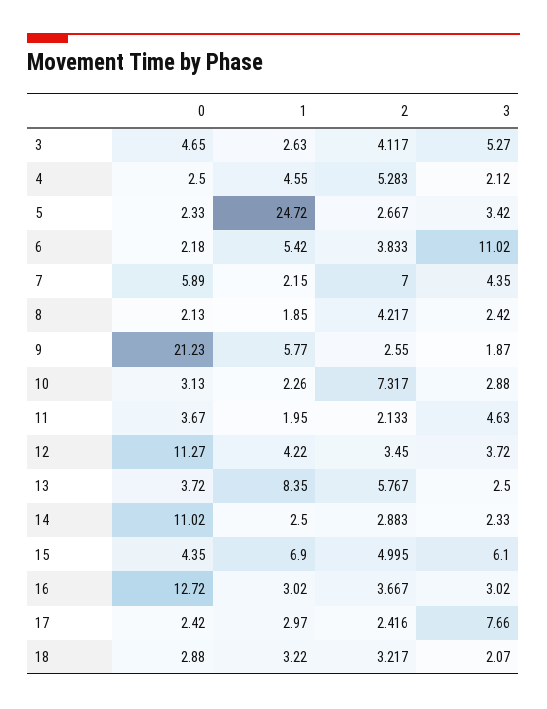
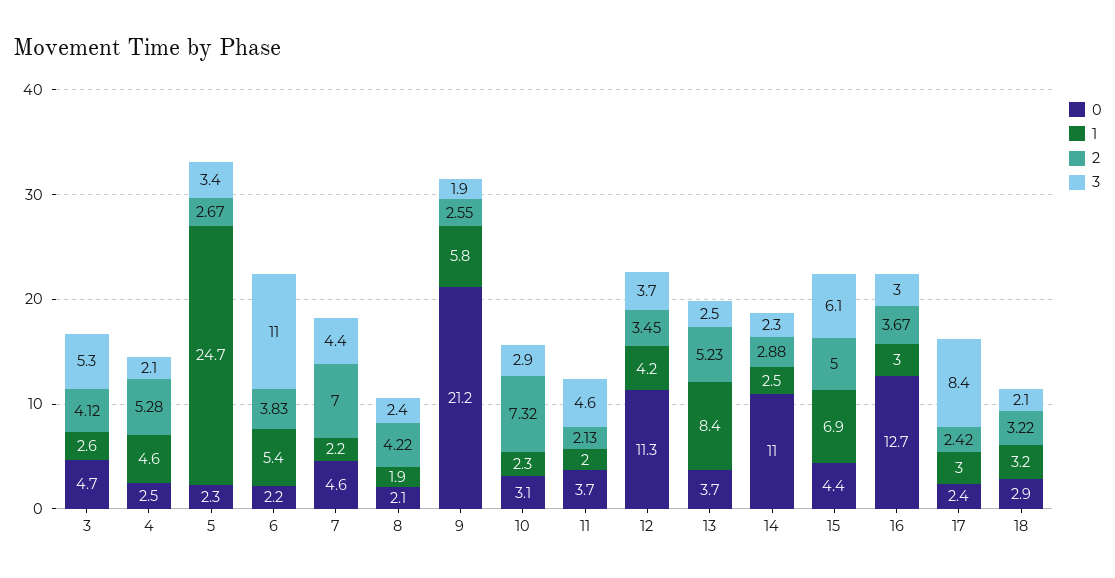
  {
    "0": {
      "3": 4.65,
      "4": 2.5,
      "5": 2.33,
      "6": 2.18,
-     "7": 5.89,
+     "7": 4.6,
      "8": 2.13,
      "9": 21.23,
      "10": 3.13,
      "11": 3.67,
      "12": 11.27,
      "13": 3.72,
      "14": 11.02,
      "15": 4.35,
      "16": 12.72,
      "17": 2.42,
      "18": 2.88
    },
    "1": {
      "3": 2.63,
      "4": 4.55,
      "5": 24.72,
      "6": 5.42,
      "7": 2.15,
      "8": 1.85,
      "9": 5.77,
      "10": 2.26,
      "11": 1.95,
      "12": 4.22,
      "13": 8.35,
      "14": 2.5,
      "15": 6.9,
      "16": 3.02,
      "17": 2.97,
      "18": 3.22
    },
    "2": {
      "3": 4.117,
      "4": 5.283,
      "5": 2.667,
      "6": 3.833,
      "7": 7,
      "8": 4.217,
      "9": 2.55,
      "10": 7.317,
      "11": 2.133,
      "12": 3.45,
-     "13": 5.767,
+     "13": 5.23,
      "14": 2.883,
      "15": 4.995,
      "16": 3.667,
      "17": 2.416,
      "18": 3.217
    },
    "3": {
      "3": 5.27,
      "4": 2.12,
      "5": 3.42,
      "6": 11.02,
      "7": 4.35,
      "8": 2.42,
      "9": 1.87,
      "10": 2.88,
      "11": 4.63,
      "12": 3.72,
      "13": 2.5,
      "14": 2.33,
      "15": 6.1,
      "16": 3.02,
-     "17": 7.66,
+     "17": 8.4,
      "18": 2.07
    }
  }

